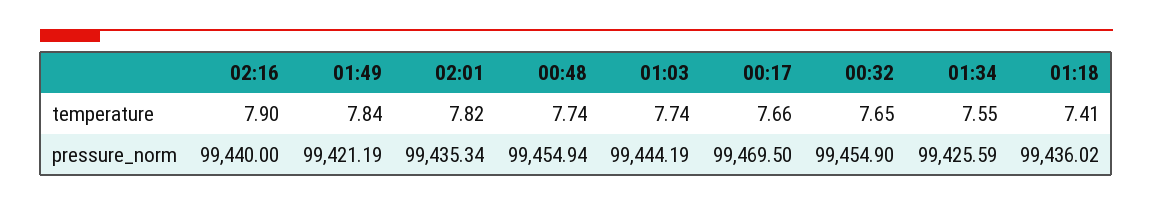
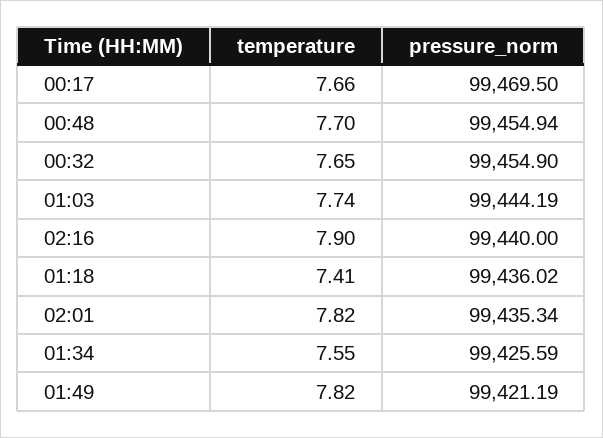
  {
    "02:16": {
      "temperature": 7.9,
      "pressure_norm": 99440
    },
    "01:49": {
-     "temperature": 7.84,
+     "temperature": 7.82,
      "pressure_norm": 99421.19
    },
    "02:01": {
      "temperature": 7.82,
      "pressure_norm": 99435.34
    },
    "00:48": {
-     "temperature": 7.74,
+     "temperature": 7.7,
      "pressure_norm": 99454.94
    },
    "01:03": {
      "temperature": 7.74,
      "pressure_norm": 99444.19
    },
    "00:17": {
      "temperature": 7.66,
      "pressure_norm": 99469.5
    },
    "00:32": {
      "temperature": 7.65,
      "pressure_norm": 99454.9
    },
    "01:34": {
      "temperature": 7.55,
      "pressure_norm": 99425.59
    },
    "01:18": {
      "temperature": 7.41,
      "pressure_norm": 99436.02
    }
  }

